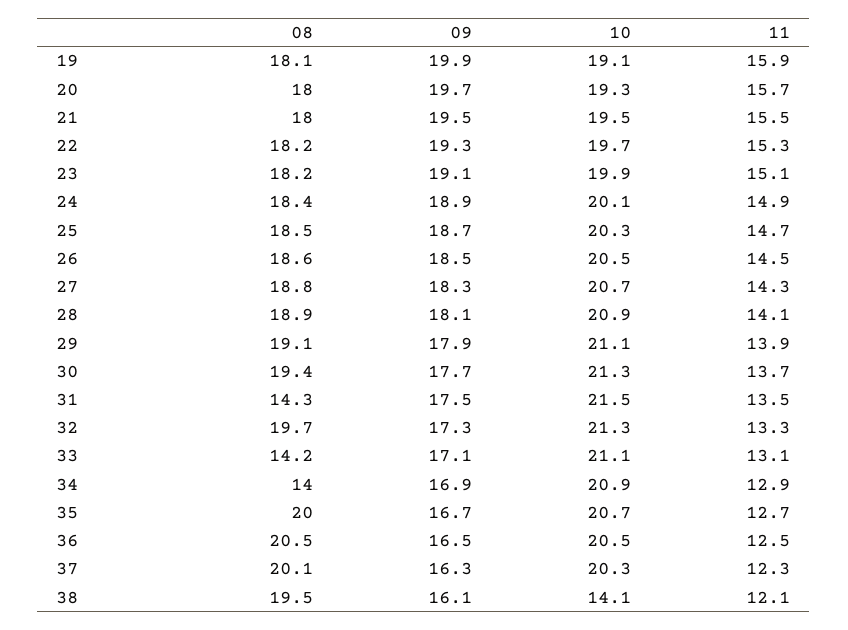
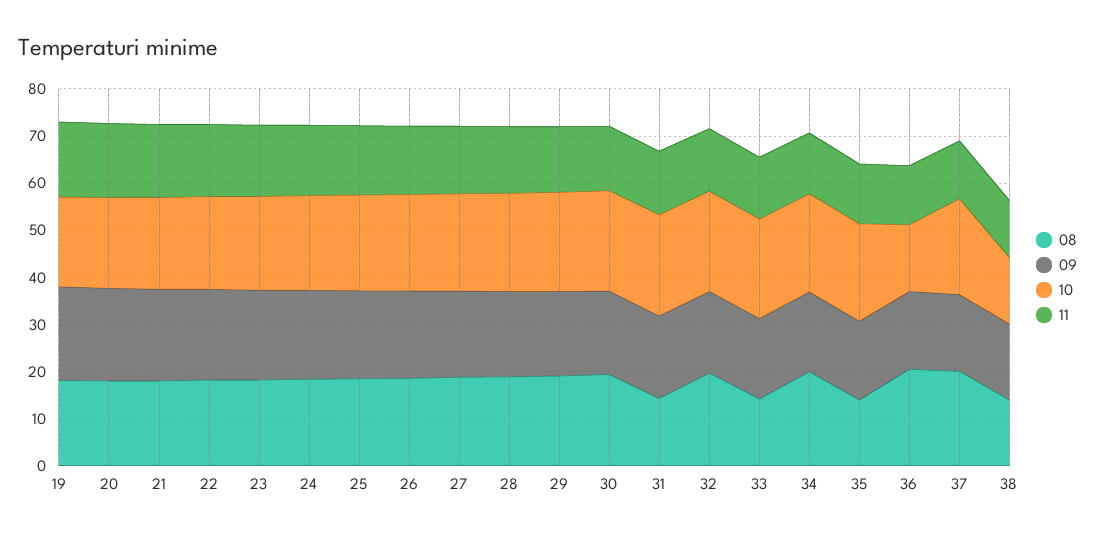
  {
    "08": {
      "19": 18.1,
      "20": 18,
      "21": 18,
      "22": 18.2,
      "23": 18.2,
      "24": 18.4,
      "25": 18.5,
      "26": 18.6,
      "27": 18.8,
      "28": 18.9,
      "29": 19.1,
      "30": 19.4,
      "31": 14.3,
      "32": 19.7,
      "33": 14.2,
-     "34": 14,
+     "34": 20,
-     "35": 20,
+     "35": 14,
      "36": 20.5,
      "37": 20.1,
-     "38": 19.5
+     "38": 14
    },
    "09": {
      "19": 19.9,
      "20": 19.7,
      "21": 19.5,
      "22": 19.3,
      "23": 19.1,
      "24": 18.9,
      "25": 18.7,
      "26": 18.5,
      "27": 18.3,
      "28": 18.1,
      "29": 17.9,
      "30": 17.7,
      "31": 17.5,
      "32": 17.3,
      "33": 17.1,
      "34": 16.9,
      "35": 16.7,
      "36": 16.5,
      "37": 16.3,
      "38": 16.1
    },
    "10": {
      "19": 19.1,
      "20": 19.3,
      "21": 19.5,
      "22": 19.7,
      "23": 19.9,
      "24": 20.1,
      "25": 20.3,
      "26": 20.5,
      "27": 20.7,
      "28": 20.9,
      "29": 21.1,
      "30": 21.3,
      "31": 21.5,
      "32": 21.3,
      "33": 21.1,
      "34": 20.9,
      "35": 20.7,
-     "36": 20.5,
+     "36": 14,
      "37": 20.3,
      "38": 14.1
    },
    "11": {
      "19": 15.9,
      "20": 15.7,
      "21": 15.5,
      "22": 15.3,
      "23": 15.1,
      "24": 14.9,
      "25": 14.7,
      "26": 14.5,
      "27": 14.3,
      "28": 14.1,
      "29": 13.9,
      "30": 13.7,
      "31": 13.5,
      "32": 13.3,
      "33": 13.1,
      "34": 12.9,
      "35": 12.7,
      "36": 12.5,
      "37": 12.3,
      "38": 12.1
    }
  }

